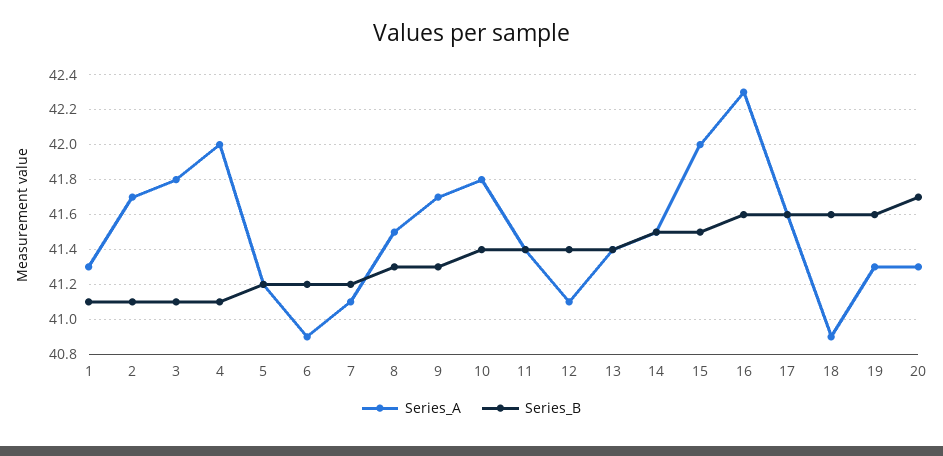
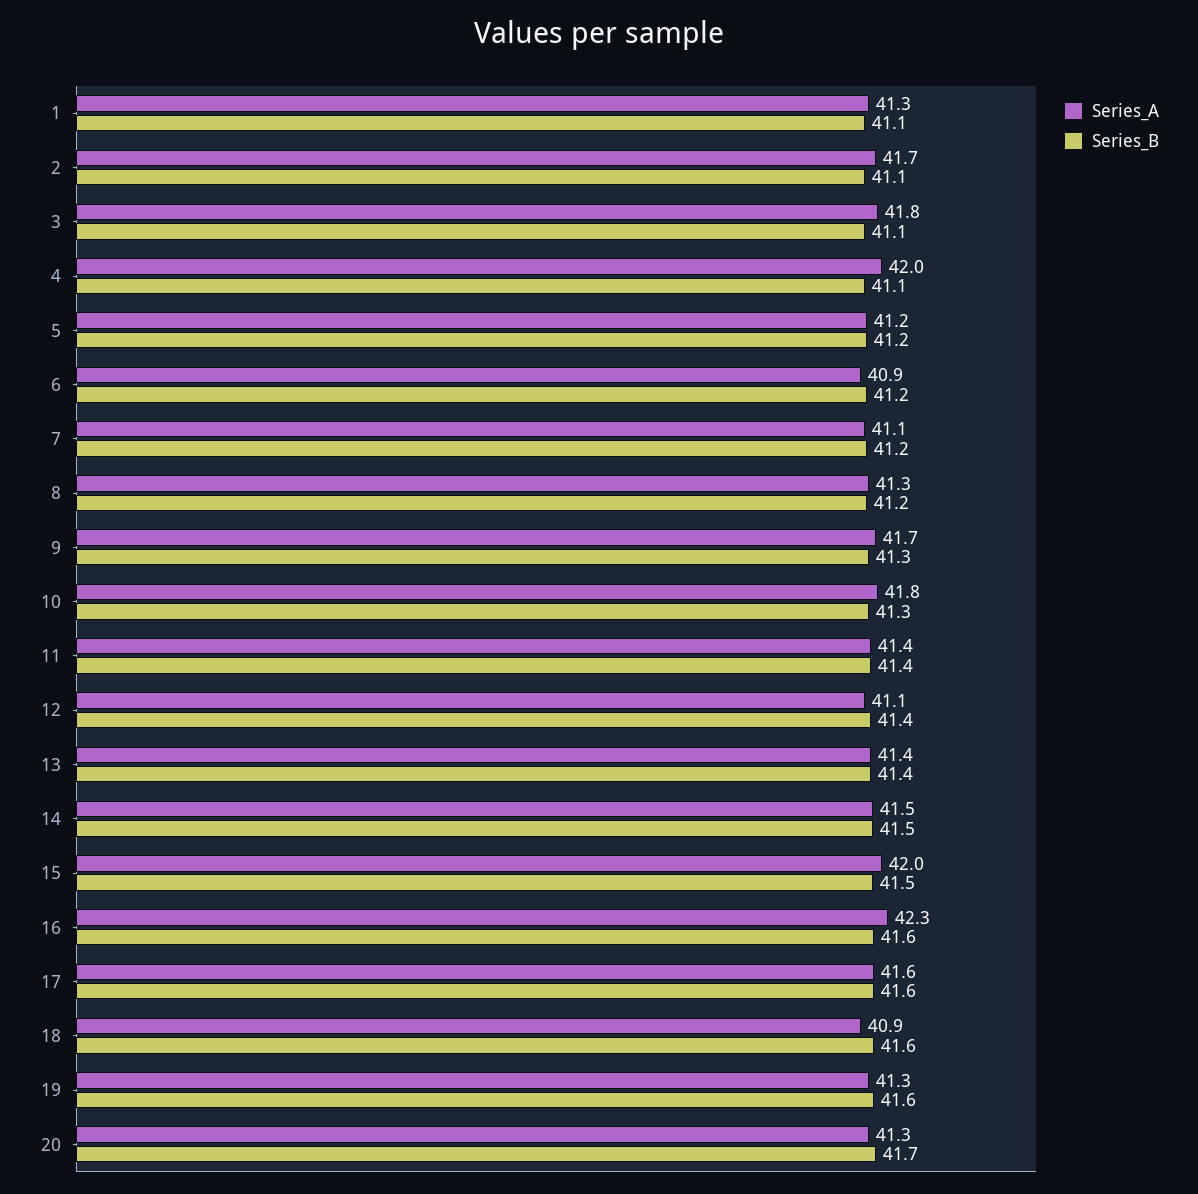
  {
    "Series_A": {
      "1": 41.3,
      "2": 41.7,
      "3": 41.8,
      "4": 42,
      "5": 41.2,
      "6": 40.9,
      "7": 41.1,
-     "8": 41.5,
+     "8": 41.3,
      "9": 41.7,
      "10": 41.8,
      "11": 41.4,
      "12": 41.1,
      "13": 41.4,
      "14": 41.5,
      "15": 42,
      "16": 42.3,
      "17": 41.6,
      "18": 40.9,
      "19": 41.3,
      "20": 41.3
    },
    "Series_B": {
      "1": 41.1,
      "2": 41.1,
      "3": 41.1,
      "4": 41.1,
      "5": 41.2,
      "6": 41.2,
      "7": 41.2,
-     "8": 41.3,
+     "8": 41.2,
      "9": 41.3,
-     "10": 41.4,
+     "10": 41.3,
      "11": 41.4,
      "12": 41.4,
      "13": 41.4,
      "14": 41.5,
      "15": 41.5,
      "16": 41.6,
      "17": 41.6,
      "18": 41.6,
      "19": 41.6,
      "20": 41.7
    }
  }

